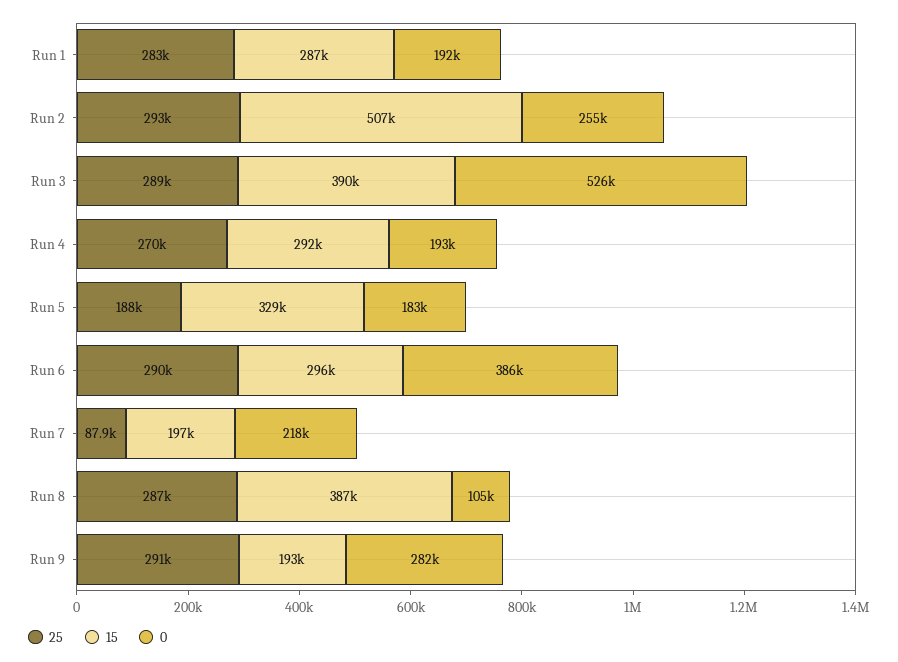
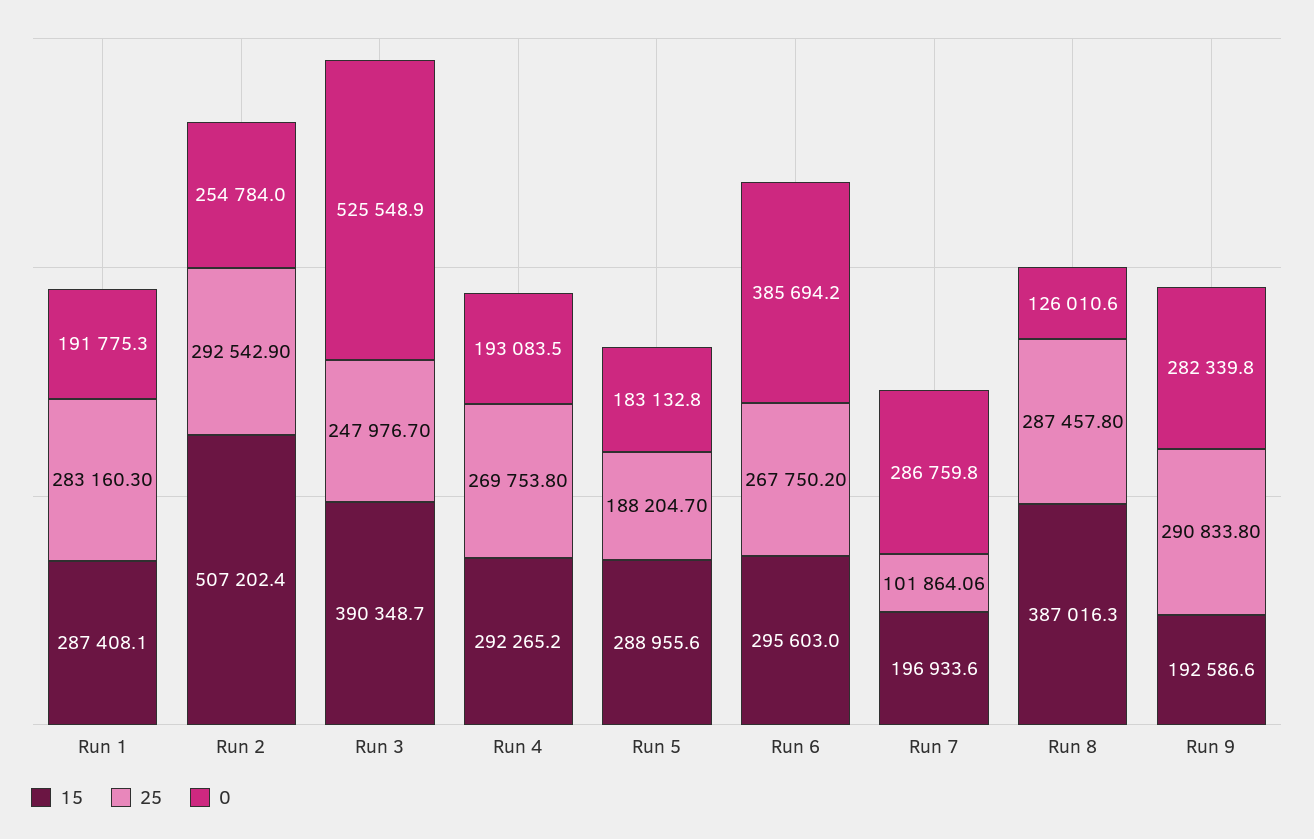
  {
    "25": {
      "Run 1": 283160.3,
      "Run 2": 292542.9,
-     "Run 3": 289000,
+     "Run 3": 247976.7,
      "Run 4": 269753.8,
      "Run 5": 188204.7,
-     "Run 6": 290000,
+     "Run 6": 267750.2,
-     "Run 7": 87900,
+     "Run 7": 101864.06,
      "Run 8": 287457.8,
      "Run 9": 290833.8
    },
    "15": {
      "Run 1": 287408.1,
      "Run 2": 507202.4,
      "Run 3": 390348.7,
      "Run 4": 292265.2,
-     "Run 5": 329000,
+     "Run 5": 288955.6,
      "Run 6": 295603,
      "Run 7": 196933.6,
      "Run 8": 387016.3,
      "Run 9": 192586.6
    },
    "0": {
      "Run 1": 191775.3,
      "Run 2": 254784,
      "Run 3": 525548.9,
      "Run 4": 193083.5,
      "Run 5": 183132.8,
      "Run 6": 385694.2,
-     "Run 7": 218000,
+     "Run 7": 286759.8,
-     "Run 8": 105000,
+     "Run 8": 126010.6,
      "Run 9": 282339.8
    }
  }

